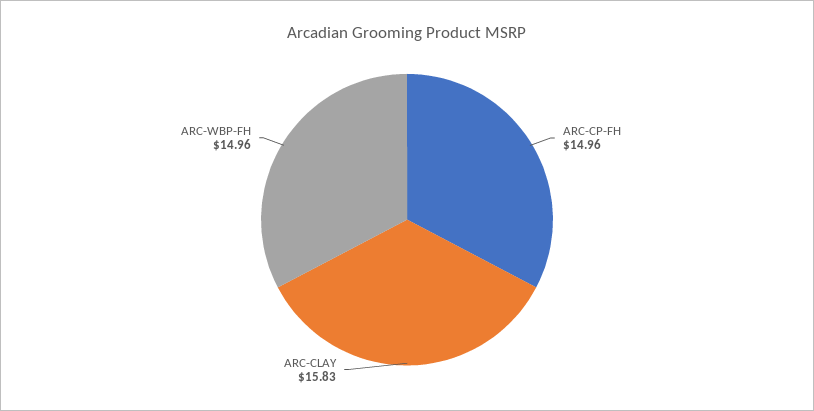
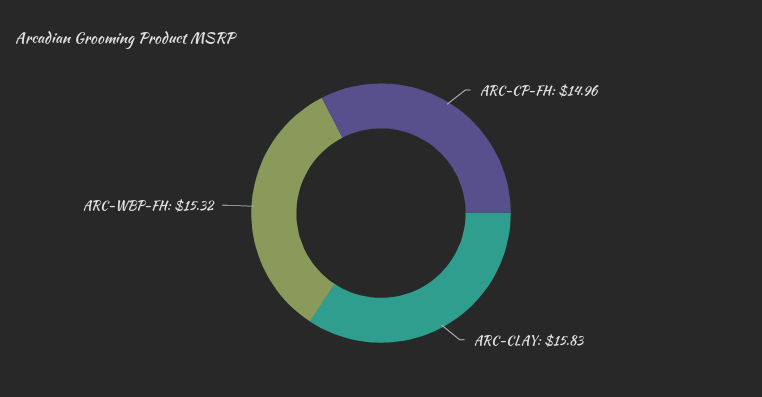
  {
    "ARC-CP-FH": 14.96,
    "ARC-CLAY": 15.83,
-   "ARC-WBP-FH": 14.96
+   "ARC-WBP-FH": 15.32
  }

